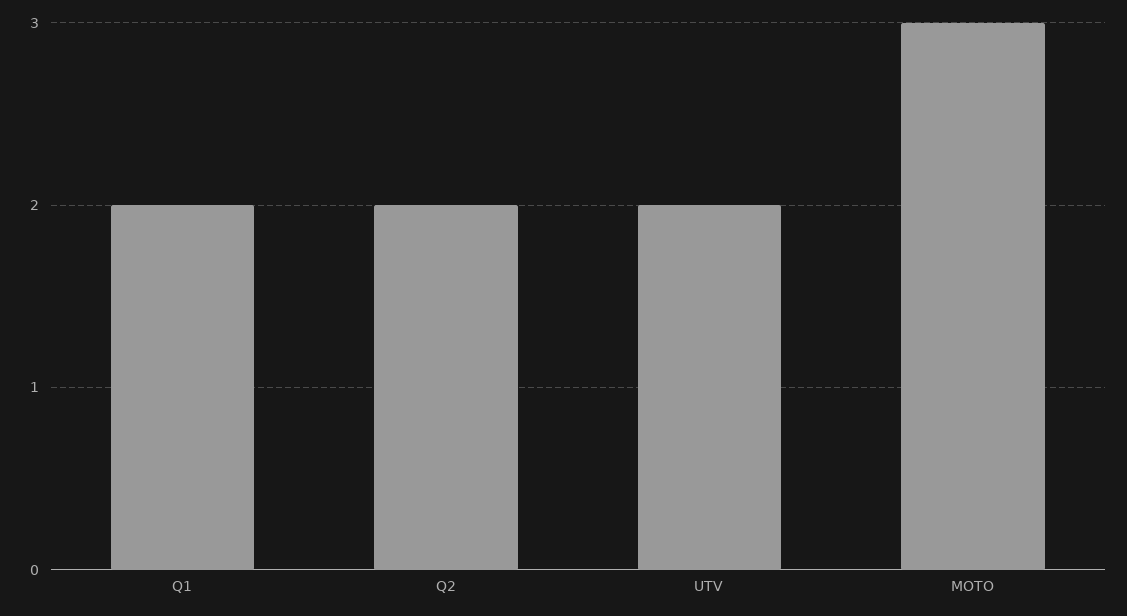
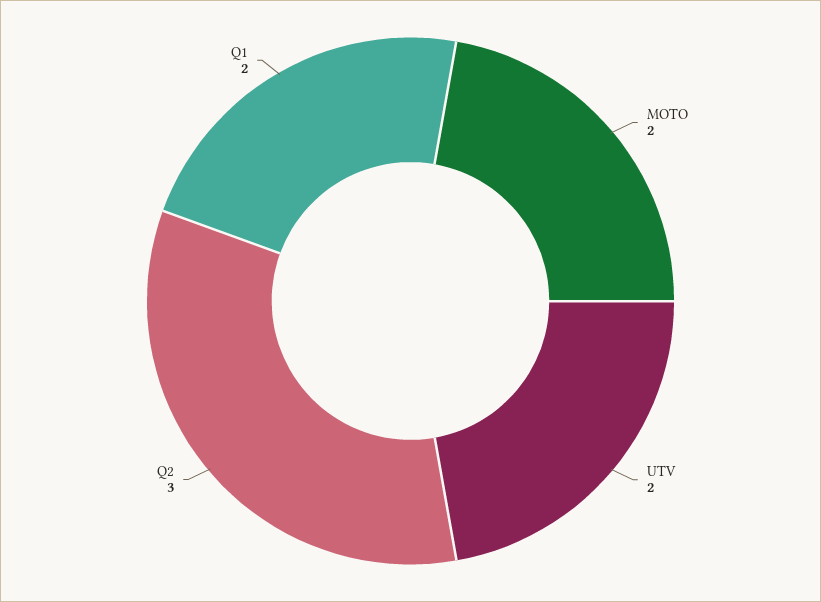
  {
    "Q1": 2,
-   "Q2": 2,
+   "Q2": 3,
    "UTV": 2,
-   "MOTO": 3
+   "MOTO": 2
  }

